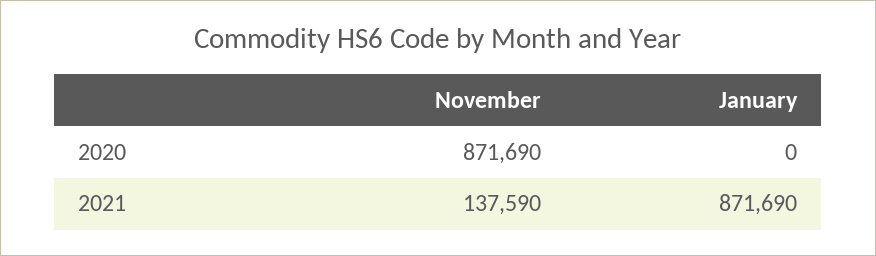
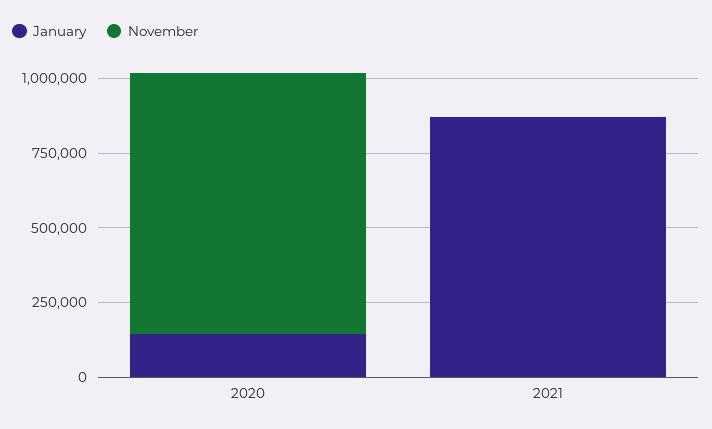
  {
    "November": {
      "2020": 871690,
-     "2021": 137590
+     "2021": 0
    },
    "January": {
-     "2020": 0,
+     "2020": 150000,
      "2021": 871690
    }
  }

